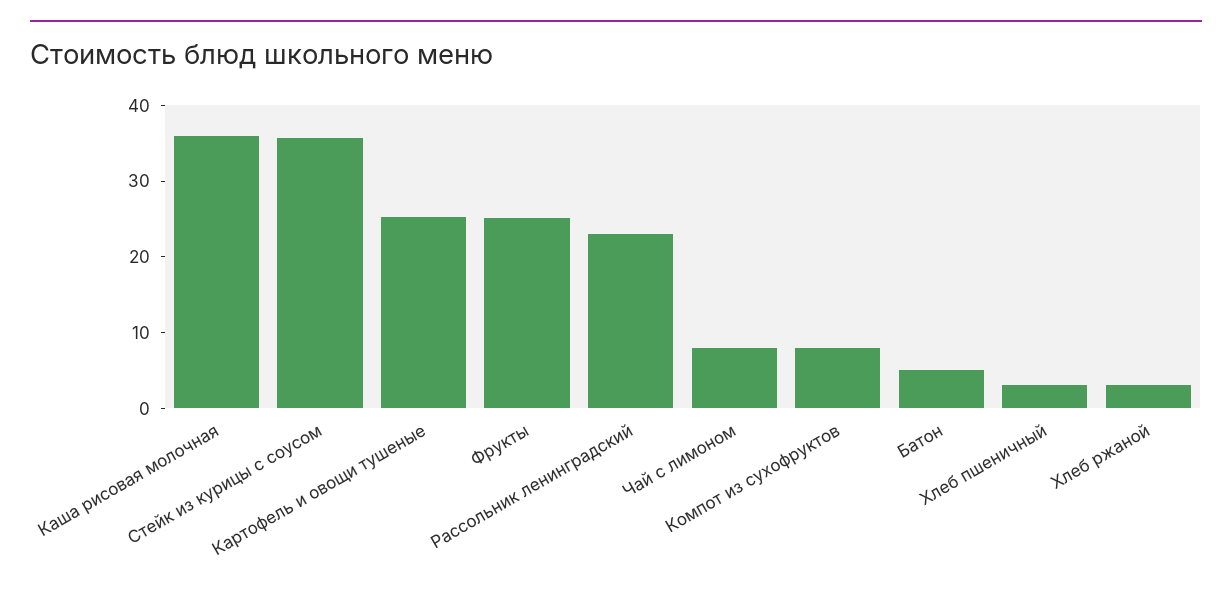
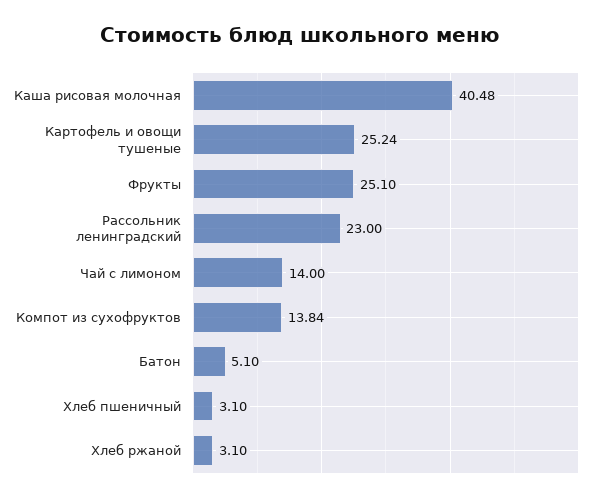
  {
-   "Каша рисовая молочная": 36,
+   "Каша рисовая молочная": 40.48,
-   "Стейк из курицы с соусом": 36,
    "Картофель и овощи тушеные": 25.24,
    "Фрукты": 25.1,
    "Рассольник ленинградский": 23,
-   "Чай с лимоном": 8,
+   "Чай с лимоном": 14,
-   "Компот из сухофруктов": 8,
+   "Компот из сухофруктов": 13.84,
    "Батон": 5.1,
    "Хлеб пшеничный": 3.1,
    "Хлеб ржаной": 3.1
  }

